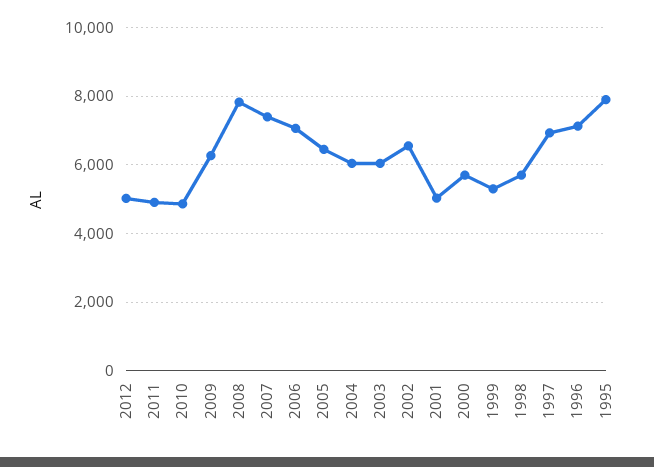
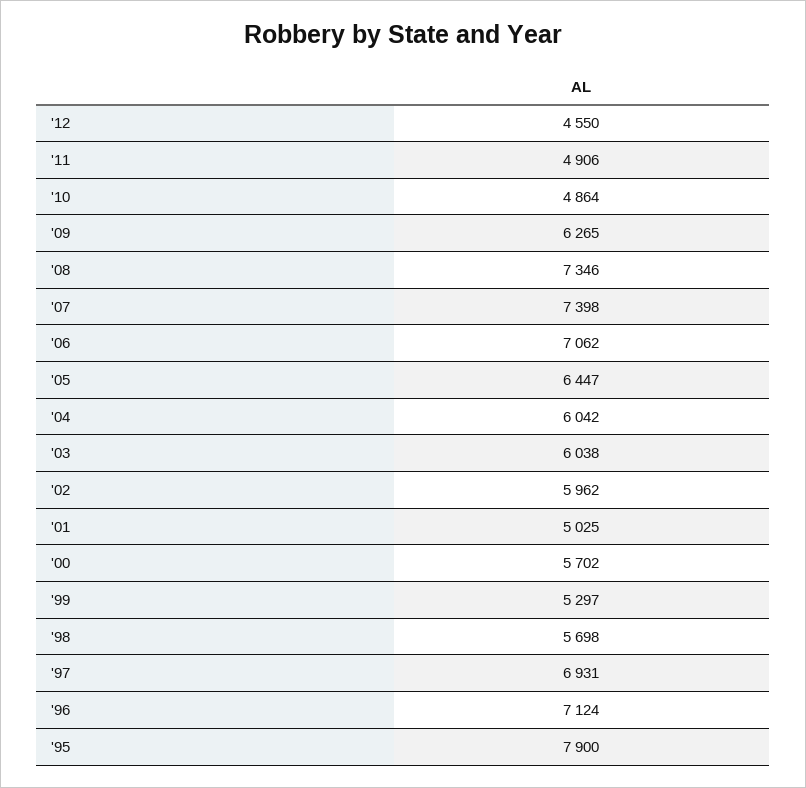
  {
-   "2012": 5000,
+   "2012": 4550,
    "2011": 4906,
    "2010": 4864,
    "2009": 6265,
-   "2008": 7800,
+   "2008": 7346,
    "2007": 7398,
    "2006": 7062,
    "2005": 6447,
    "2004": 6042,
    "2003": 6038,
-   "2002": 6600,
+   "2002": 5962,
    "2001": 5025,
    "2000": 5702,
    "1999": 5297,
    "1998": 5698,
    "1997": 6931,
    "1996": 7124,
    "1995": 7900
  }

